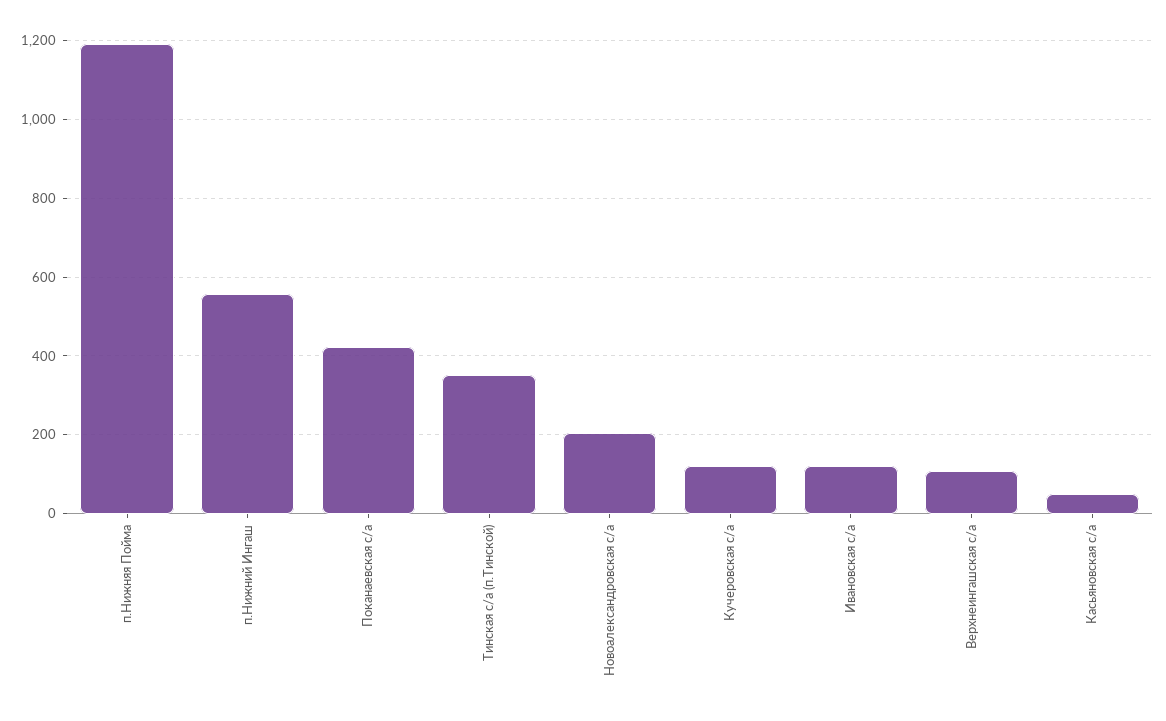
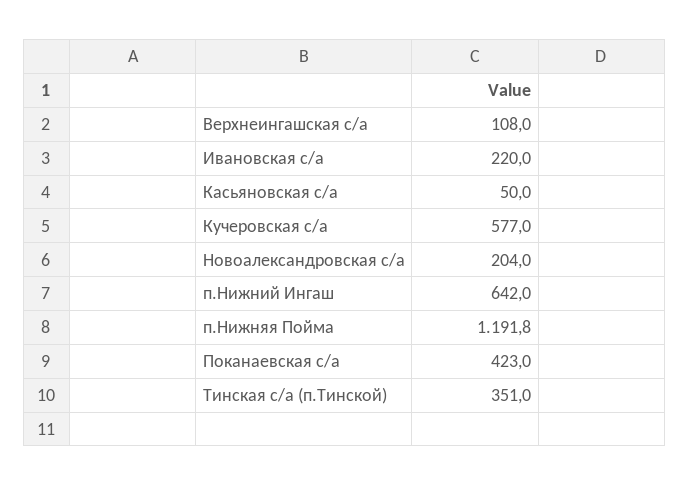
  {
    "п.Нижняя Пойма": 1191.8,
-   "п.Нижний Ингаш": 560,
+   "п.Нижний Ингаш": 642,
    "Поканаевская с/а": 423,
    "Тинская с/а (п.Тинской)": 351,
    "Новоалександровская с/а": 204,
-   "Кучеровская с/а": 120,
+   "Кучеровская с/а": 577,
-   "Ивановская с/а": 120,
+   "Ивановская с/а": 220,
    "Верхнеингашская с/а": 108,
    "Касьяновская с/а": 50
  }

